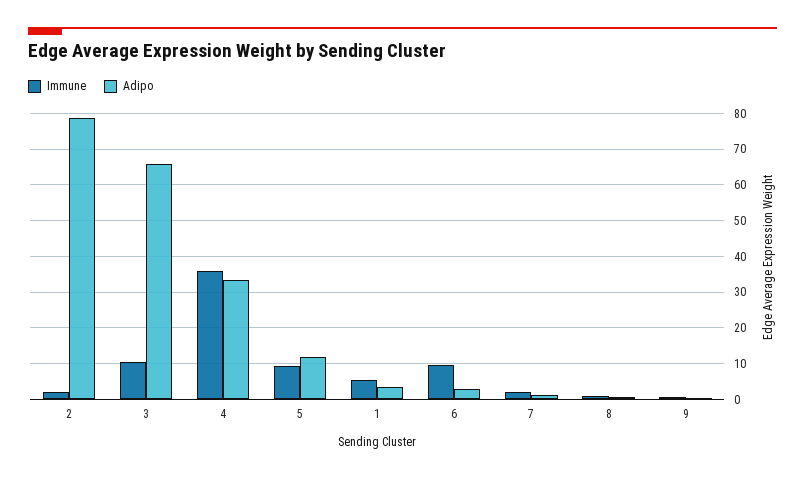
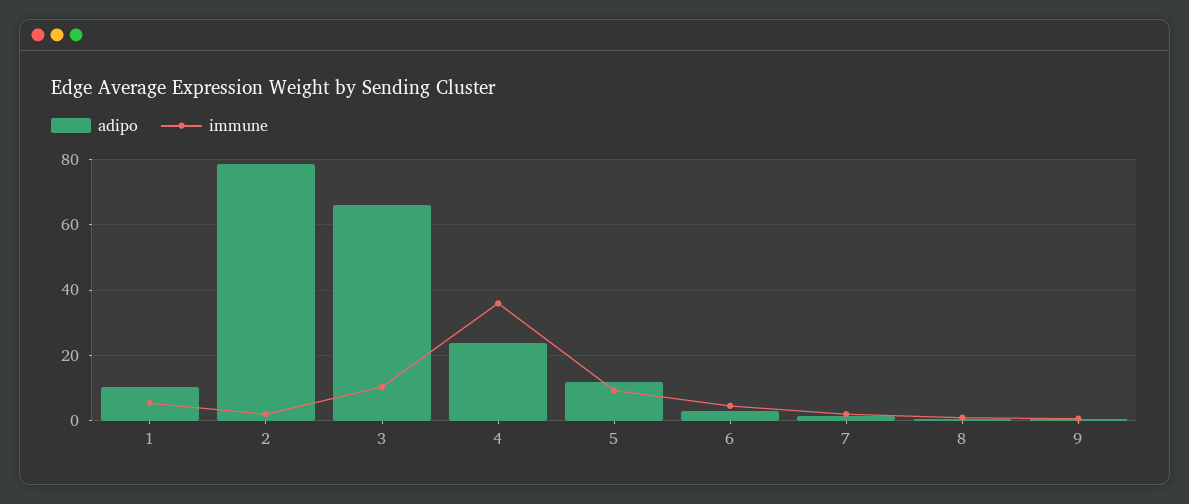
  {
    "Immune": {
      "2": 2,
      "3": 10,
      "4": 36,
      "5": 10,
      "1": 6,
-     "6": 10,
+     "6": 4,
      "7": 2,
      "8": 0,
      "9": 0
    },
    "Adipo": {
      "2": 78,
      "3": 66,
-     "4": 34,
+     "4": 24,
      "5": 12,
-     "1": 4,
+     "1": 10,
      "6": 2,
      "7": 2,
      "8": 0,
      "9": 0
    }
  }

